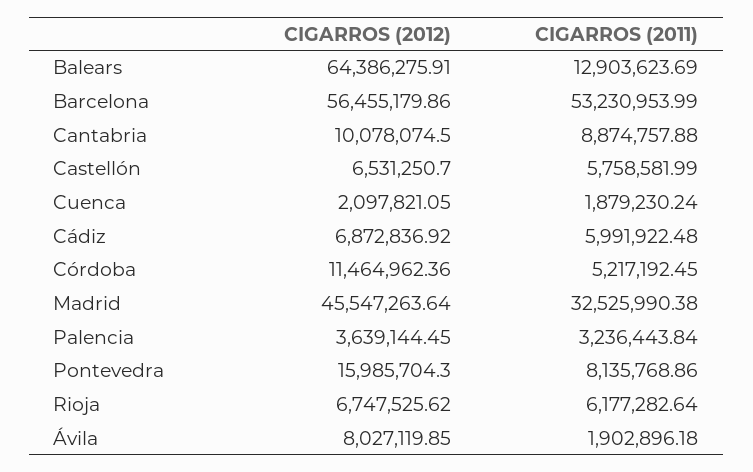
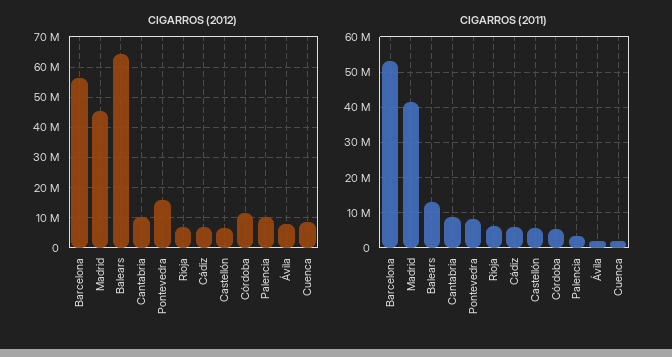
  {
    "CIGARROS (2012)": {
      "Balears": 64386275.91,
      "Barcelona": 56455179.86,
      "Cantabria": 10078074.5,
      "Castellón": 6531250.7,
-     "Cuenca": 2097821.05,
+     "Cuenca": 8000000,
      "Cádiz": 6872836.92,
      "Córdoba": 11464962.36,
      "Madrid": 45547263.64,
-     "Palencia": 3639144.45,
+     "Palencia": 10000000,
      "Pontevedra": 15985704.3,
      "Rioja": 6747525.62,
      "Ávila": 8027119.85
    },
    "CIGARROS (2011)": {
      "Balears": 12903623.69,
      "Barcelona": 53230953.99,
      "Cantabria": 8874757.88,
      "Castellón": 5758581.99,
      "Cuenca": 1879230.24,
      "Cádiz": 5991922.48,
      "Córdoba": 5217192.45,
-     "Madrid": 32525990.38,
+     "Madrid": 42000000,
      "Palencia": 3236443.84,
      "Pontevedra": 8135768.86,
      "Rioja": 6177282.64,
      "Ávila": 1902896.18
    }
  }

